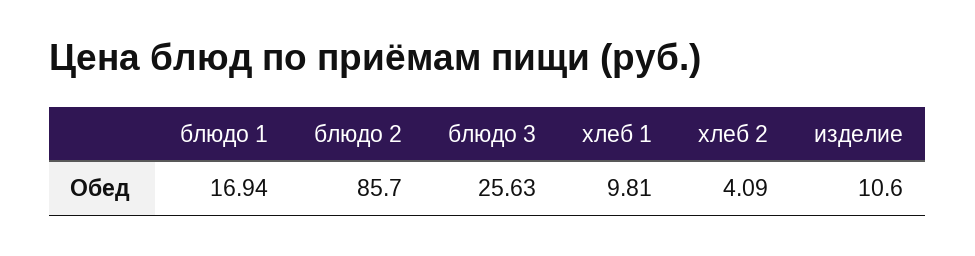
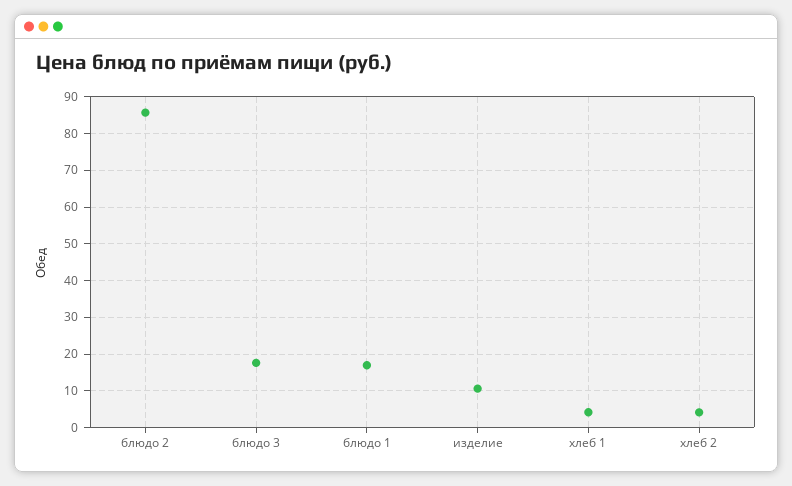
  {
    "блюдо 1": 16.94,
    "блюдо 2": 85.7,
-   "блюдо 3": 25.63,
+   "блюдо 3": 18,
-   "хлеб 1": 9.81,
+   "хлеб 1": 4,
    "хлеб 2": 4.09,
    "изделие": 10.6
  }

